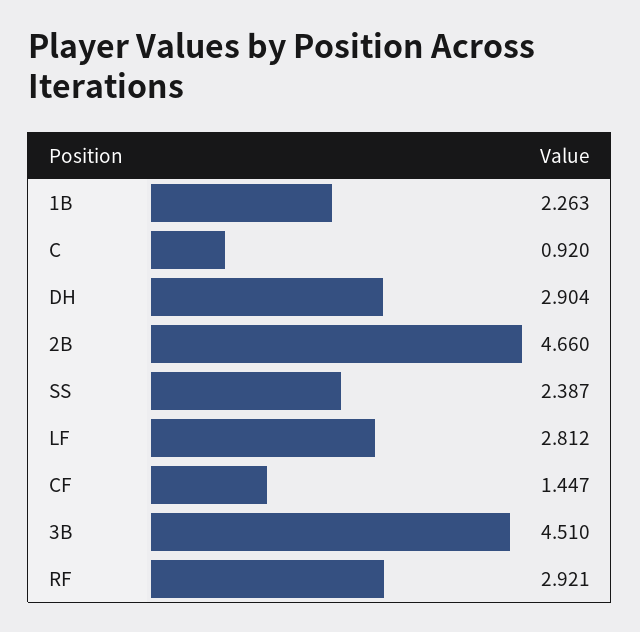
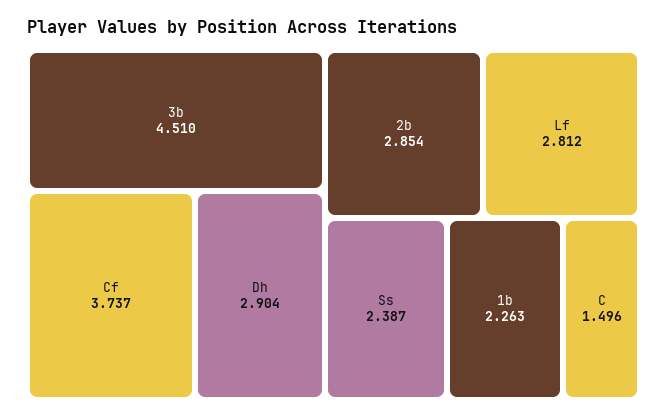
  {
    "1B": 2.263,
-   "C": 0.92,
+   "C": 1.496,
    "DH": 2.904,
-   "2B": 4.66,
+   "2B": 2.854,
    "SS": 2.387,
    "LF": 2.812,
-   "CF": 1.447,
+   "CF": 3.737,
-   "3B": 4.51,
+   "3B": 4.51
-   "RF": 2.921
  }

